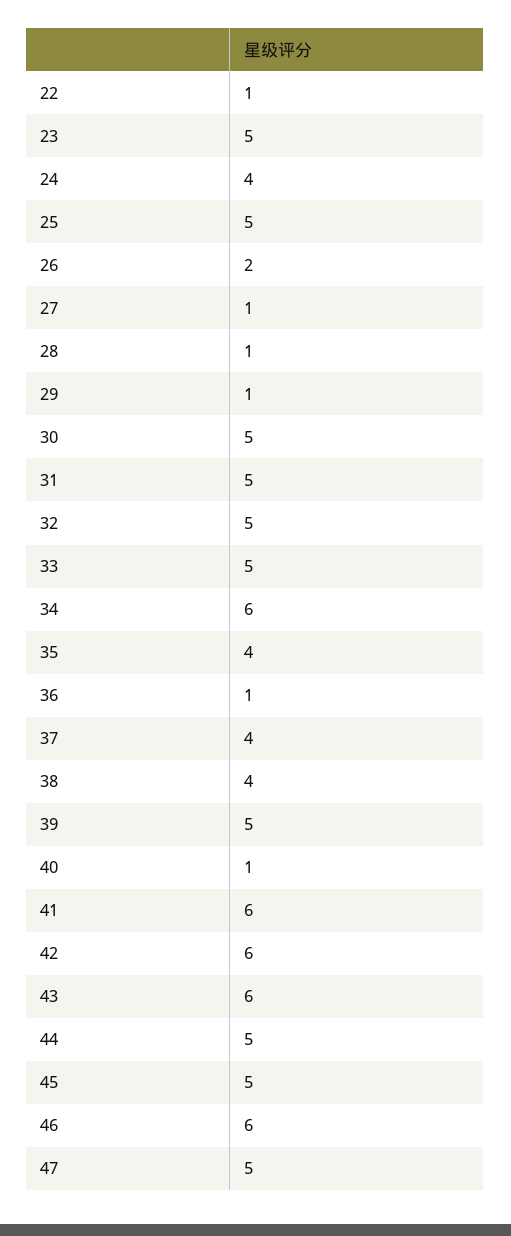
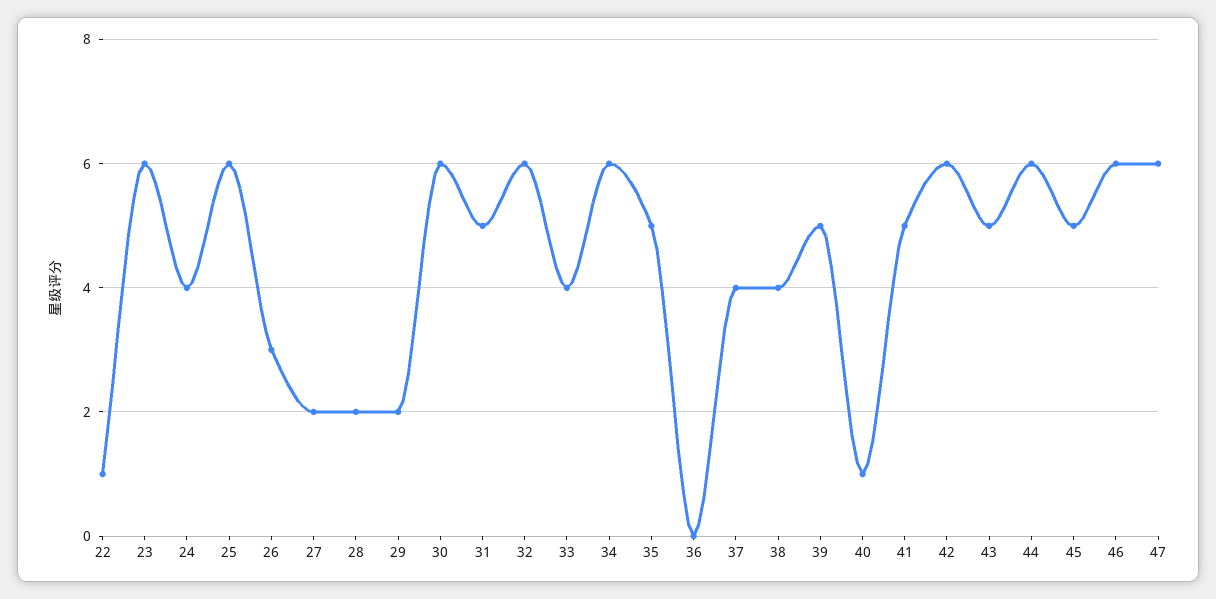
  {
    "22": 1,
-   "23": 5,
+   "23": 6,
    "24": 4,
-   "25": 5,
+   "25": 6,
-   "26": 2,
+   "26": 3,
-   "27": 1,
+   "27": 2,
-   "28": 1,
+   "28": 2,
-   "29": 1,
+   "29": 2,
-   "30": 5,
+   "30": 6,
    "31": 5,
-   "32": 5,
+   "32": 6,
-   "33": 5,
+   "33": 4,
    "34": 6,
-   "35": 4,
+   "35": 5,
-   "36": 1,
+   "36": 0,
    "37": 4,
    "38": 4,
    "39": 5,
    "40": 1,
-   "41": 6,
+   "41": 5,
    "42": 6,
-   "43": 6,
+   "43": 5,
-   "44": 5,
+   "44": 6,
    "45": 5,
    "46": 6,
-   "47": 5
+   "47": 6
  }

